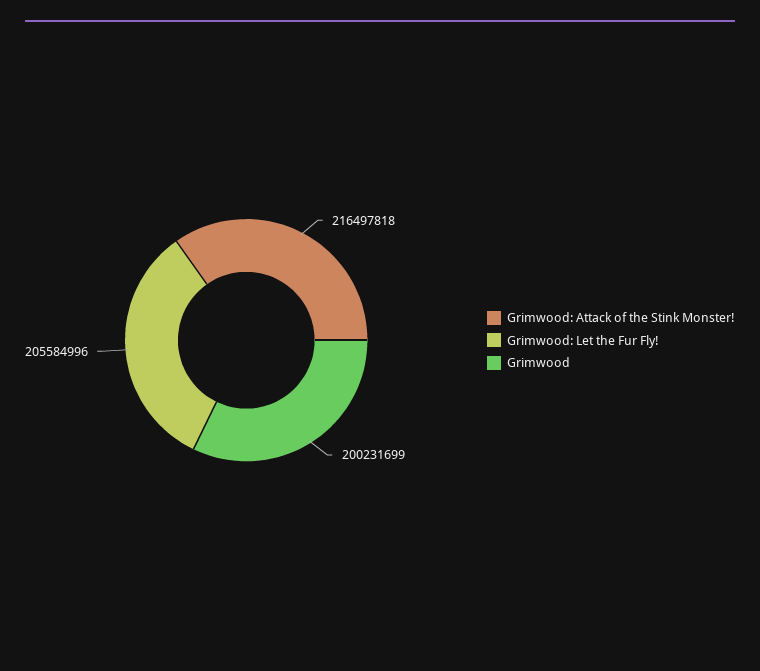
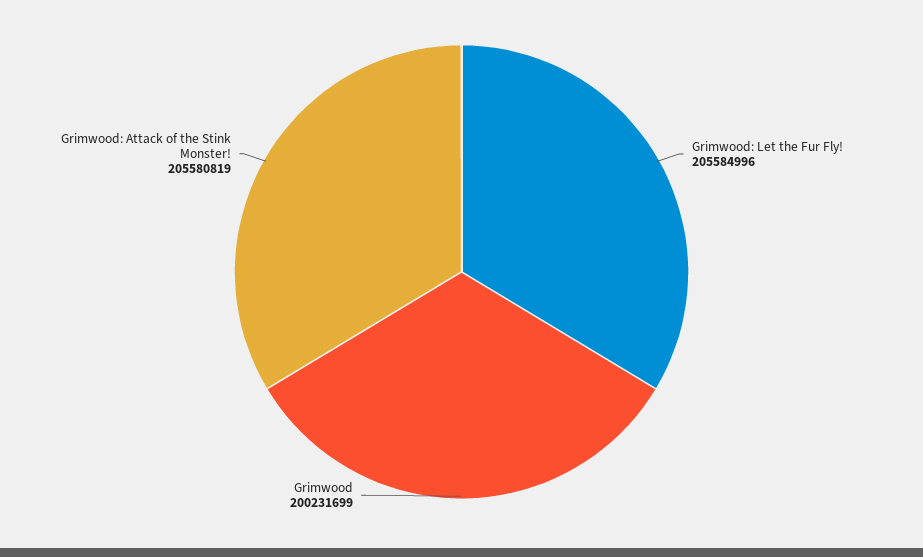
  {
-   "Grimwood: Attack of the Stink Monster!": 216497818,
+   "Grimwood: Attack of the Stink Monster!": 205580819,
    "Grimwood: Let the Fur Fly!": 205584996,
    "Grimwood": 200231699
  }

